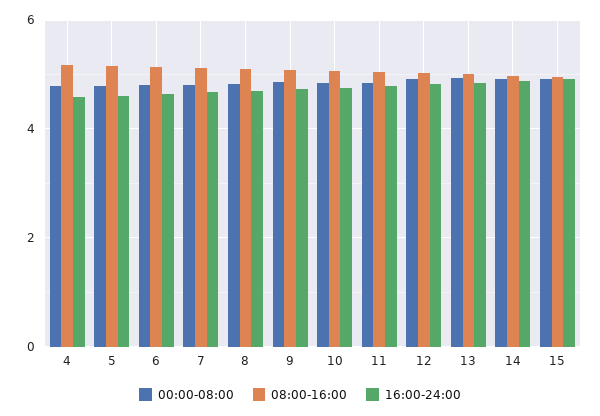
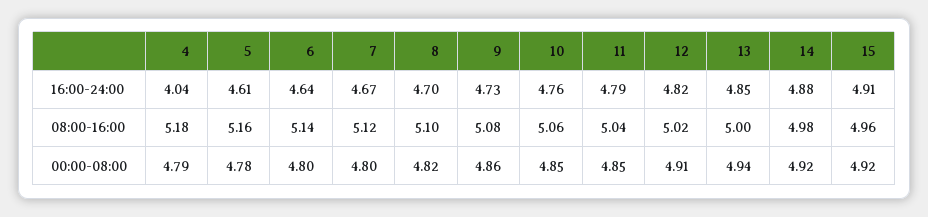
  {
    "00:00-08:00": {
      "4": 4.79,
      "5": 4.78,
      "6": 4.8,
      "7": 4.8,
      "8": 4.82,
      "9": 4.86,
      "10": 4.85,
      "11": 4.85,
      "12": 4.91,
      "13": 4.94,
      "14": 4.92,
      "15": 4.92
    },
    "08:00-16:00": {
      "4": 5.18,
      "5": 5.16,
      "6": 5.14,
      "7": 5.12,
      "8": 5.1,
      "9": 5.08,
      "10": 5.06,
      "11": 5.04,
      "12": 5.02,
      "13": 5,
      "14": 4.98,
      "15": 4.96
    },
    "16:00-24:00": {
-     "4": 4.6,
+     "4": 4.04,
      "5": 4.61,
      "6": 4.64,
      "7": 4.67,
      "8": 4.7,
      "9": 4.73,
      "10": 4.76,
      "11": 4.79,
      "12": 4.82,
      "13": 4.85,
      "14": 4.88,
      "15": 4.91
    }
  }

